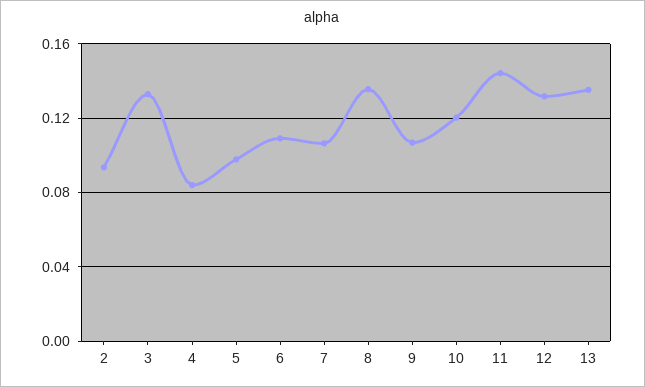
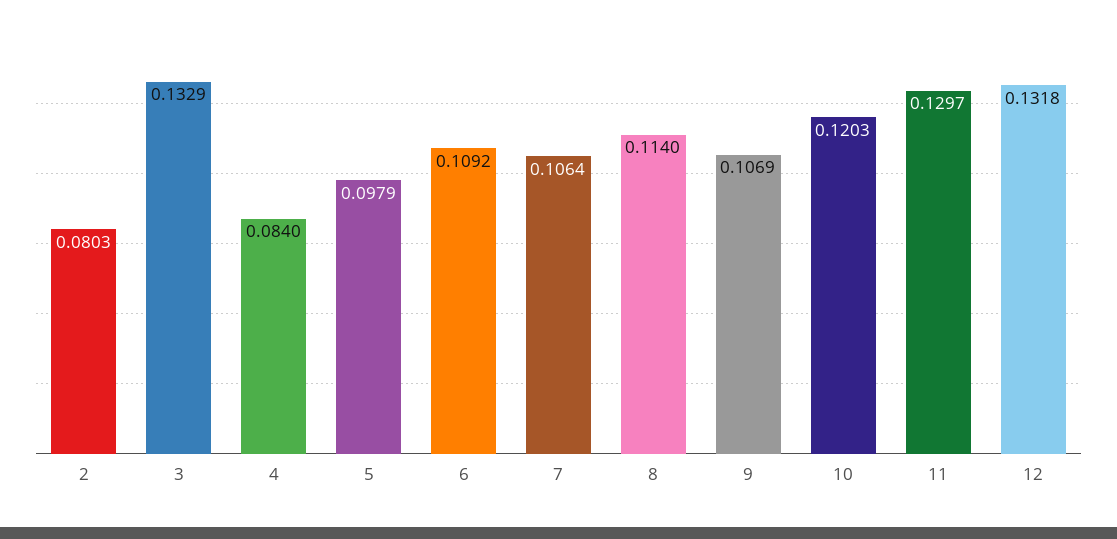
  {
-   "2": 0.095,
+   "2": 0.0803,
    "3": 0.1329,
    "4": 0.084,
    "5": 0.0979,
    "6": 0.1092,
    "7": 0.1064,
-   "8": 0.135,
+   "8": 0.114,
    "9": 0.1069,
    "10": 0.1203,
-   "11": 0.145,
+   "11": 0.1297,
-   "12": 0.1318,
+   "12": 0.1318
-   "13": 0.135
  }

